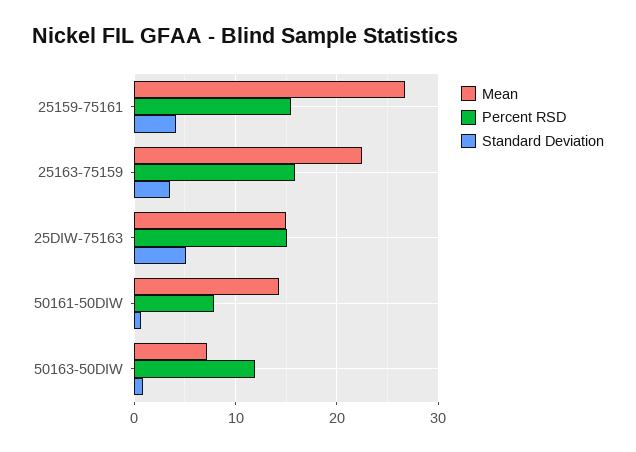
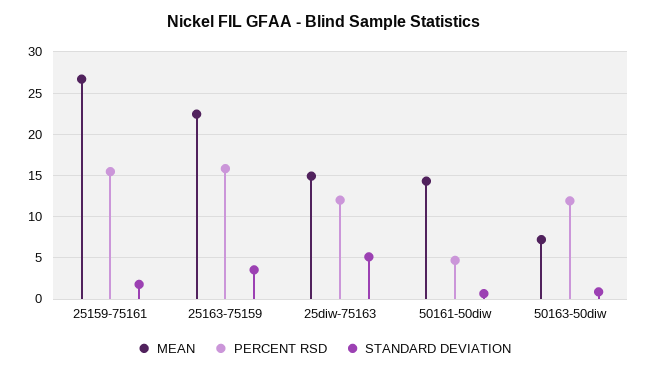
  {
    "Mean": {
      "25159-75161": 27,
      "25163-75159": 22,
      "25DIW-75163": 15,
      "50161-50DIW": 14,
      "50163-50DIW": 7
    },
    "Percent RSD": {
      "25159-75161": 15,
      "25163-75159": 16,
-     "25DIW-75163": 15,
+     "25DIW-75163": 12,
-     "50161-50DIW": 8,
+     "50161-50DIW": 5,
      "50163-50DIW": 12
    },
    "Standard Deviation": {
-     "25159-75161": 4,
+     "25159-75161": 2,
      "25163-75159": 4,
      "25DIW-75163": 5,
      "50161-50DIW": 1,
      "50163-50DIW": 1
    }
  }

